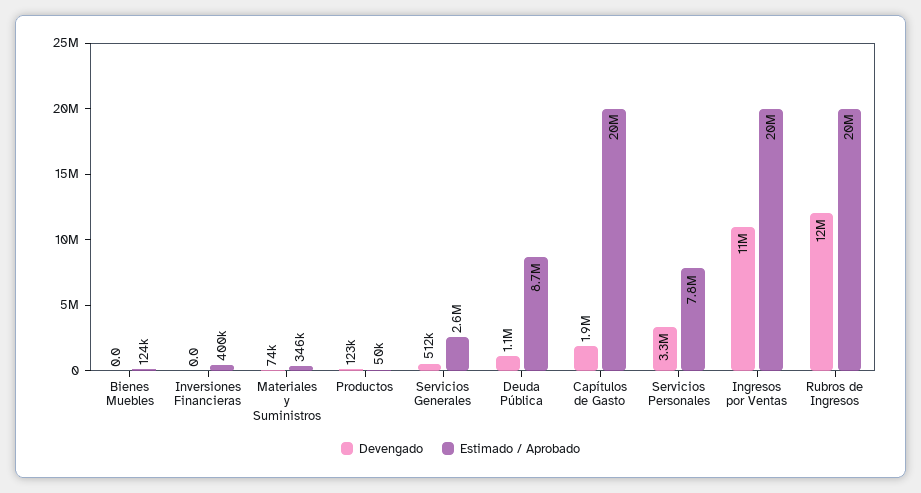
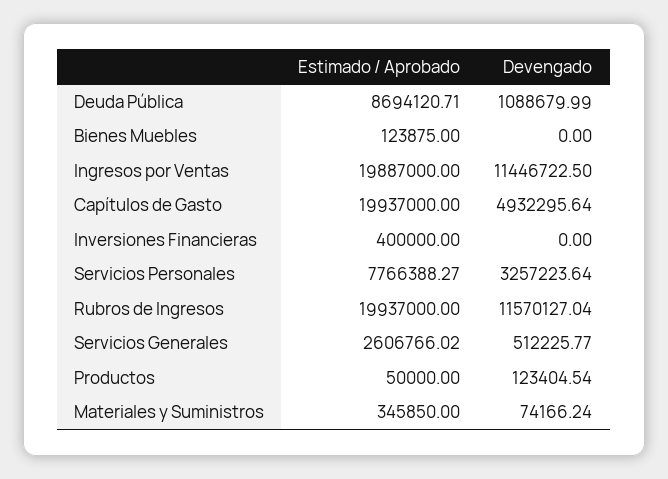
  {
    "Devengado": {
      "Bienes Muebles": 0,
      "Inversiones Financieras": 0,
      "Materiales y Suministros": 74166.24,
      "Productos": 123404.54,
      "Servicios Generales": 512225.77,
      "Deuda Pública": 1088679.99,
-     "Capítulos de Gasto": 1900000,
+     "Capítulos de Gasto": 4932295.64,
      "Servicios Personales": 3257223.64,
      "Ingresos por Ventas": 11446722.5,
      "Rubros de Ingresos": 11570127.04
    },
    "Estimado / Aprobado": {
      "Bienes Muebles": 123875,
      "Inversiones Financieras": 400000,
      "Materiales y Suministros": 345850,
      "Productos": 50000,
      "Servicios Generales": 2606766.02,
      "Deuda Pública": 8694120.71,
      "Capítulos de Gasto": 19937000,
      "Servicios Personales": 7766388.27,
      "Ingresos por Ventas": 19887000,
      "Rubros de Ingresos": 19937000
    }
  }

